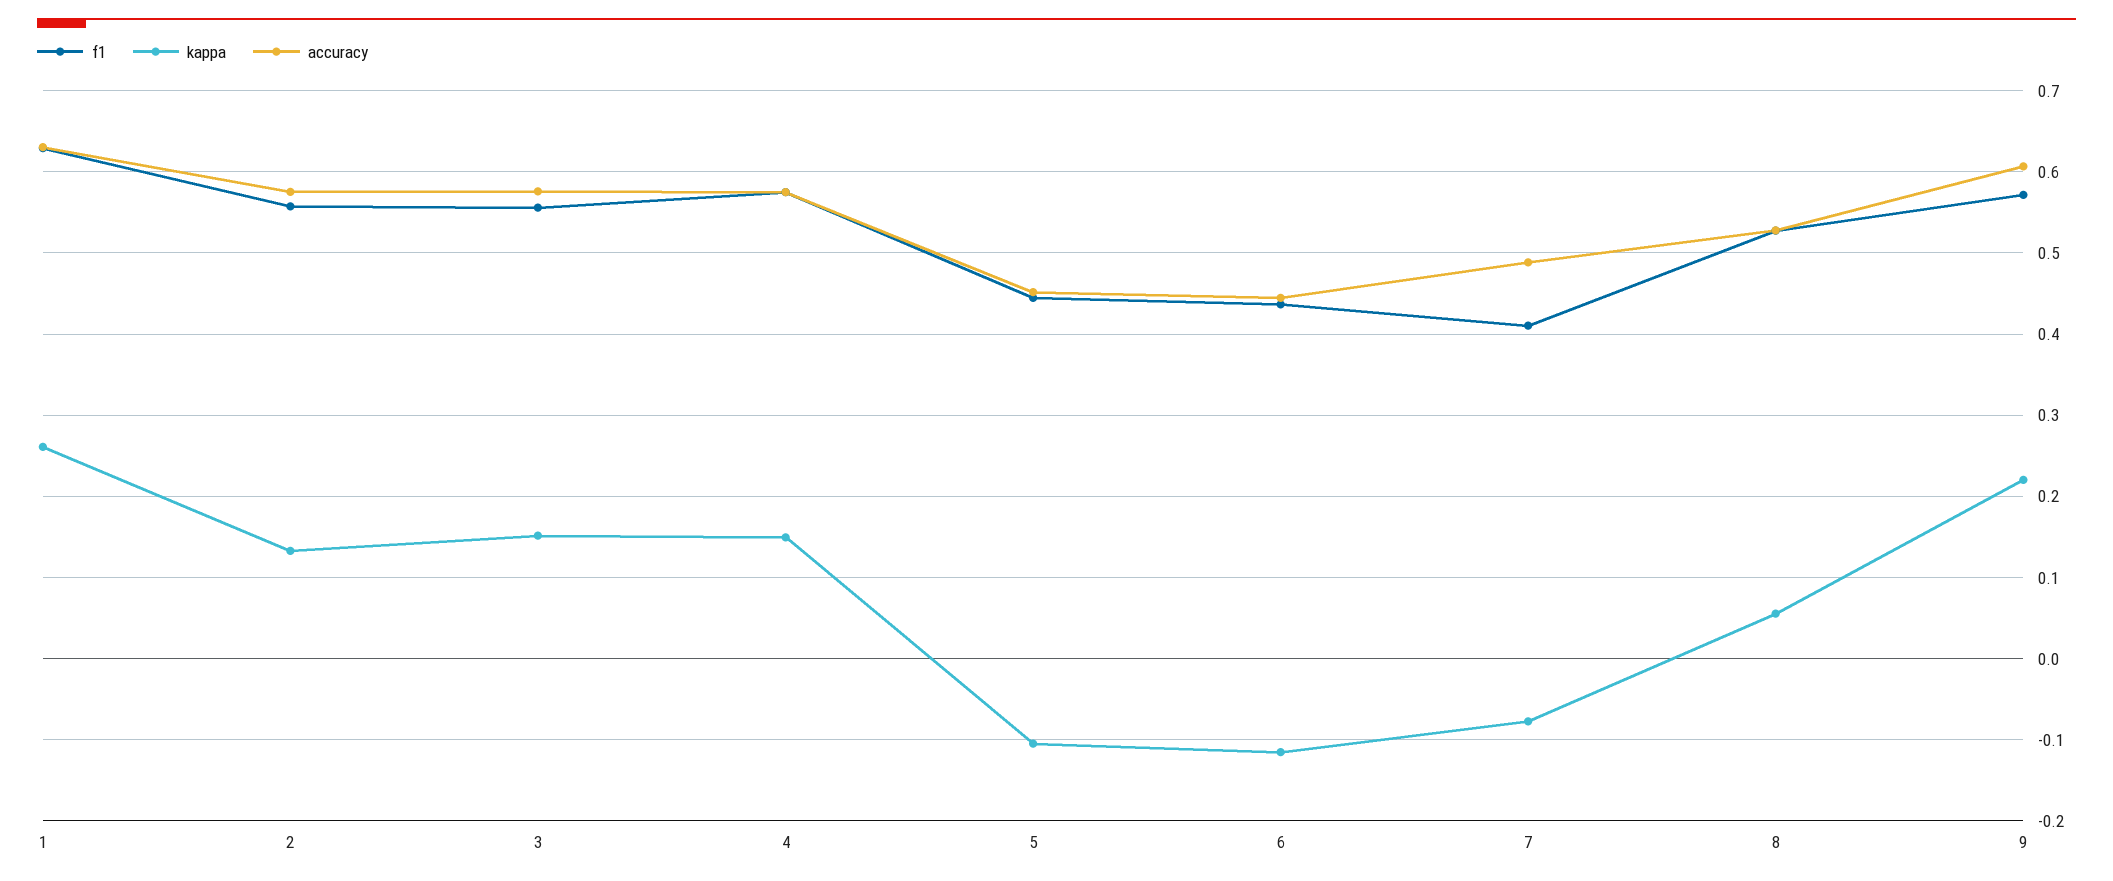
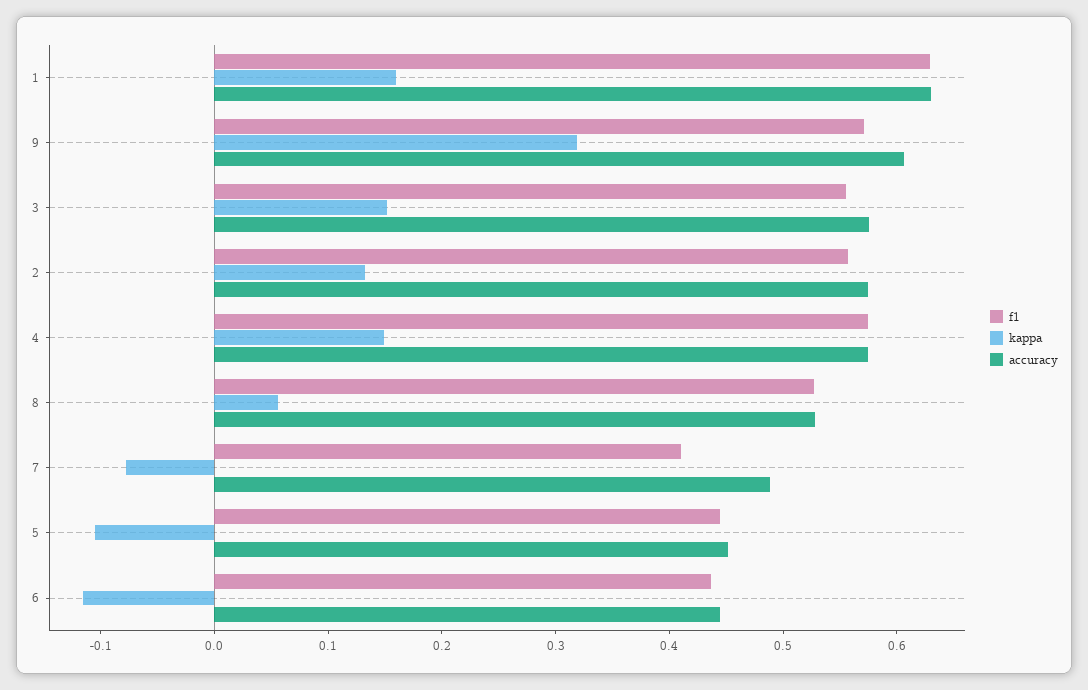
  {
    "f1": {
      "1": 0.63,
      "2": 0.56,
      "3": 0.56,
      "4": 0.57,
      "5": 0.44,
      "6": 0.44,
      "7": 0.41,
      "8": 0.53,
      "9": 0.57
    },
    "kappa": {
-     "1": 0.26,
+     "1": 0.16,
      "2": 0.13,
      "3": 0.15,
      "4": 0.15,
      "5": -0.1,
      "6": -0.12,
      "7": -0.08,
      "8": 0.06,
-     "9": 0.22
+     "9": 0.32
    },
    "accuracy": {
      "1": 0.63,
      "2": 0.58,
      "3": 0.58,
      "4": 0.57,
      "5": 0.45,
      "6": 0.44,
      "7": 0.49,
      "8": 0.53,
      "9": 0.61
    }
  }

